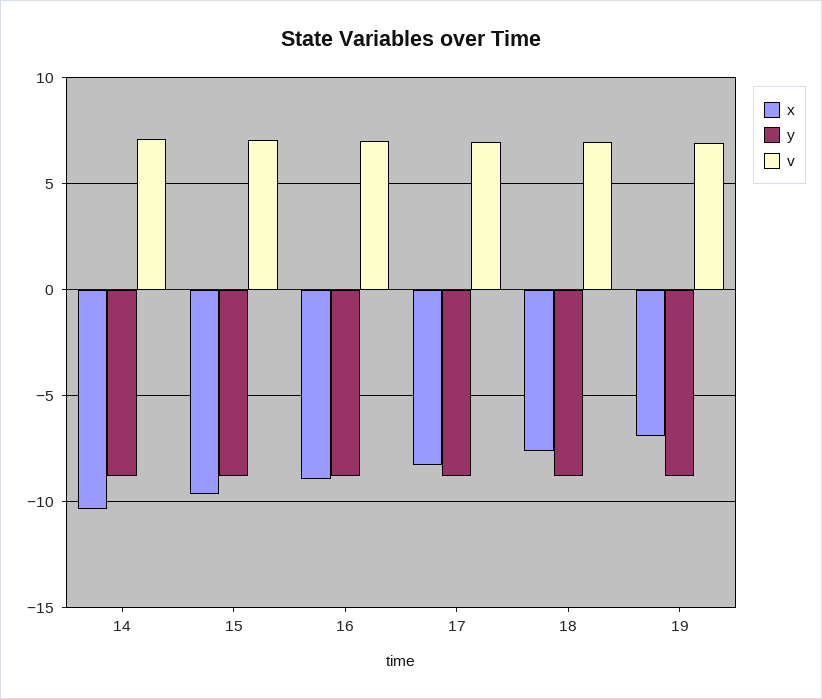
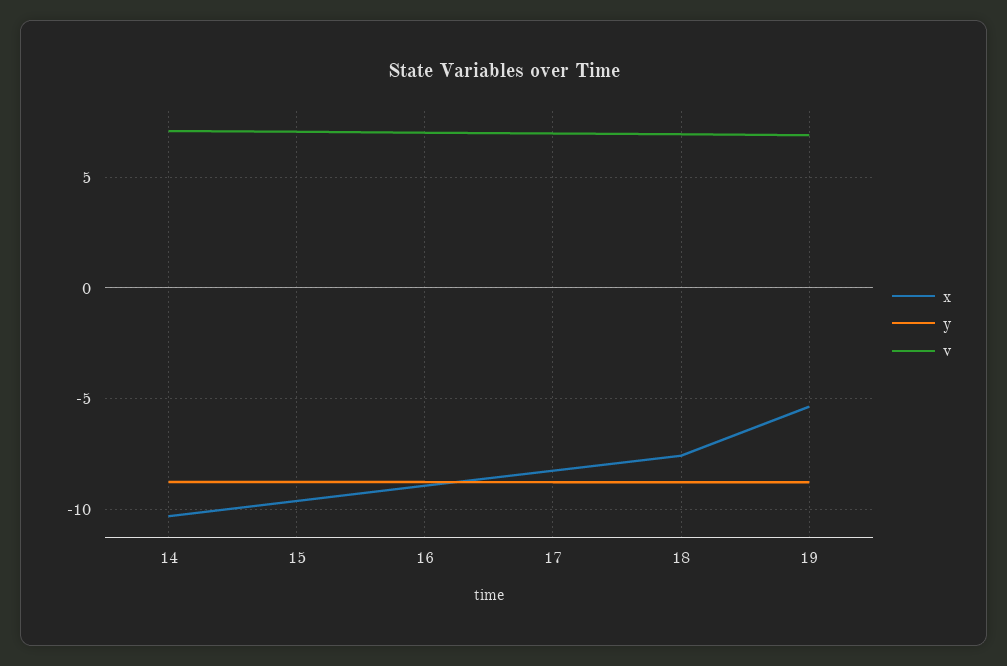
  {
    "x": {
      "14": -10.5,
      "15": -9.5,
      "16": -9,
      "17": -8.5,
      "18": -7.5,
-     "19": -7
+     "19": -5.5
    },
    "y": {
      "14": -9,
      "15": -9,
      "16": -9,
      "17": -9,
      "18": -9,
      "19": -9
    },
    "v": {
      "14": 7,
      "15": 7,
      "16": 7,
      "17": 7,
      "18": 7,
      "19": 7
    }
  }

